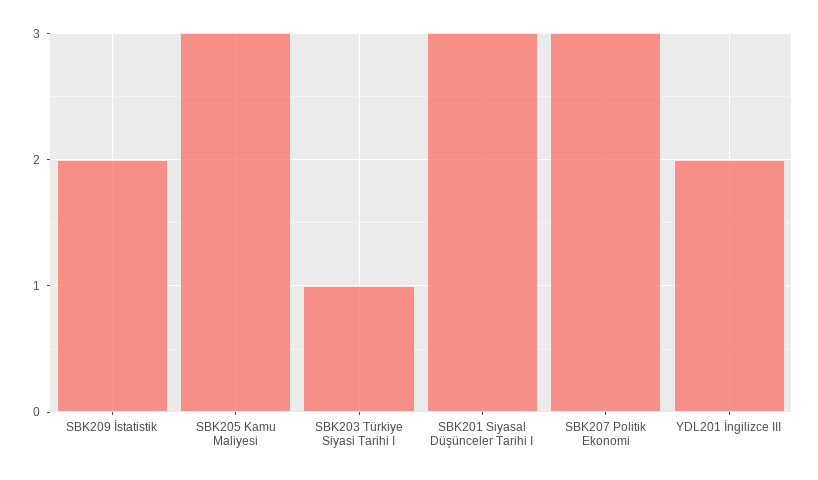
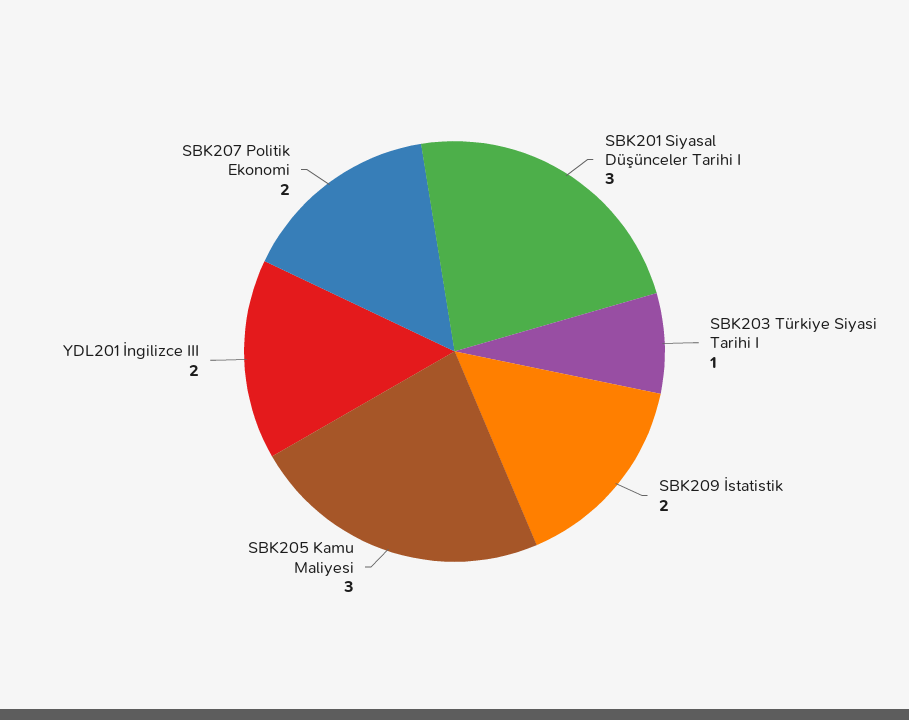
  {
    "SBK209 İstatistik": 2,
    "SBK205 Kamu Maliyesi": 3,
    "SBK203 Türkiye Siyasi Tarihi I": 1,
    "SBK201 Siyasal Düşünceler Tarihi I": 3,
-   "SBK207 Politik Ekonomi": 3,
+   "SBK207 Politik Ekonomi": 2,
    "YDL201 İngilizce III": 2
  }

